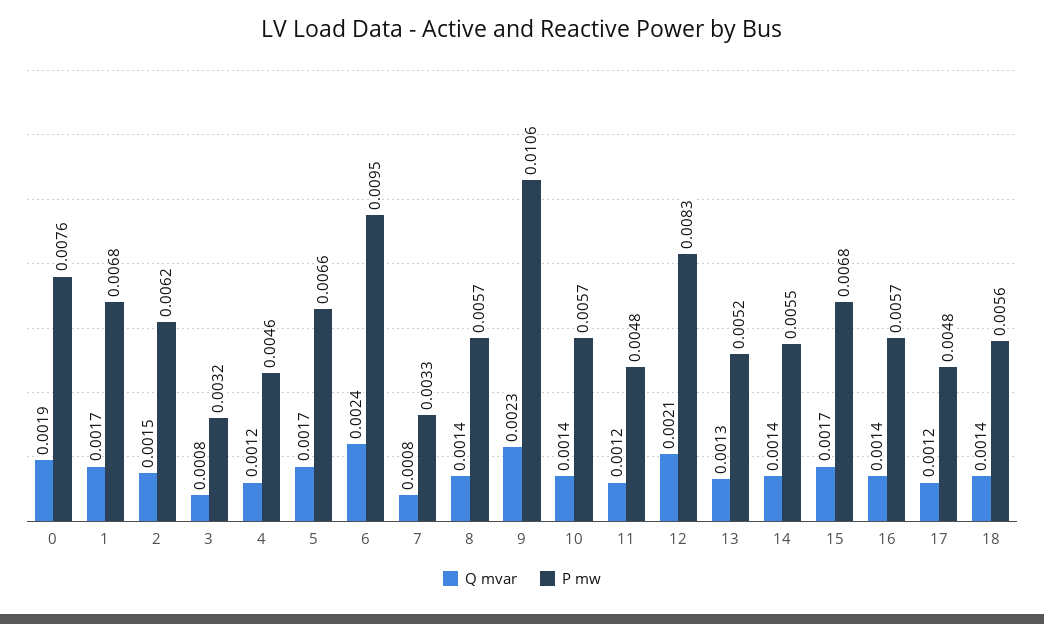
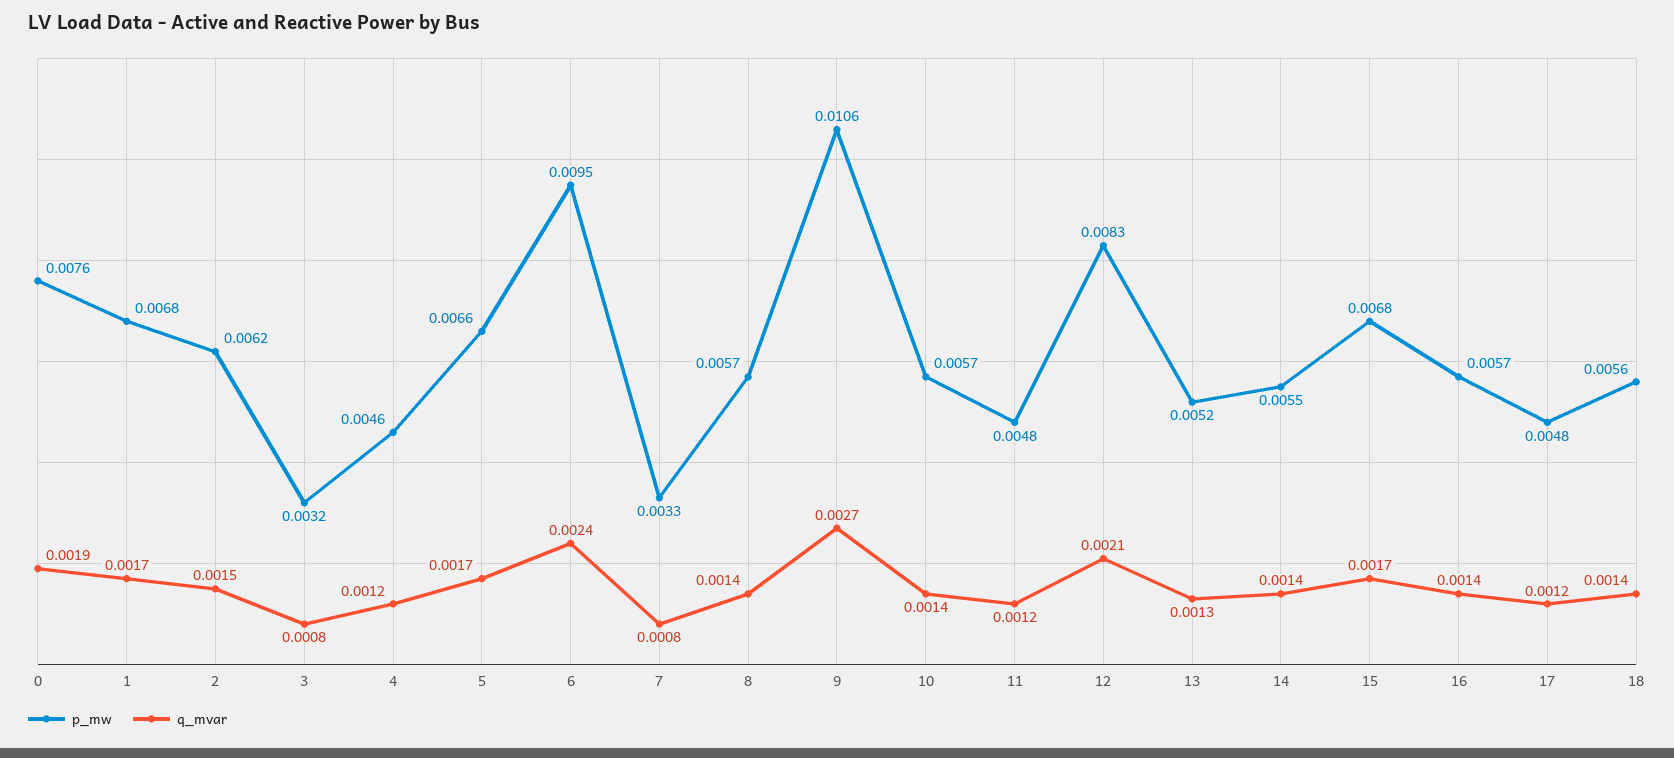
  {
    "Q mvar": {
      "0": 0.0019,
      "1": 0.0017,
      "2": 0.0015,
      "3": 0.0008,
      "4": 0.0012,
      "5": 0.0017,
      "6": 0.0024,
      "7": 0.0008,
      "8": 0.0014,
-     "9": 0.0023,
+     "9": 0.0027,
      "10": 0.0014,
      "11": 0.0012,
      "12": 0.0021,
      "13": 0.0013,
      "14": 0.0014,
      "15": 0.0017,
      "16": 0.0014,
      "17": 0.0012,
      "18": 0.0014
    },
    "P mw": {
      "0": 0.0076,
      "1": 0.0068,
      "2": 0.0062,
      "3": 0.0032,
      "4": 0.0046,
      "5": 0.0066,
      "6": 0.0095,
      "7": 0.0033,
      "8": 0.0057,
      "9": 0.0106,
      "10": 0.0057,
      "11": 0.0048,
      "12": 0.0083,
      "13": 0.0052,
      "14": 0.0055,
      "15": 0.0068,
      "16": 0.0057,
      "17": 0.0048,
      "18": 0.0056
    }
  }

